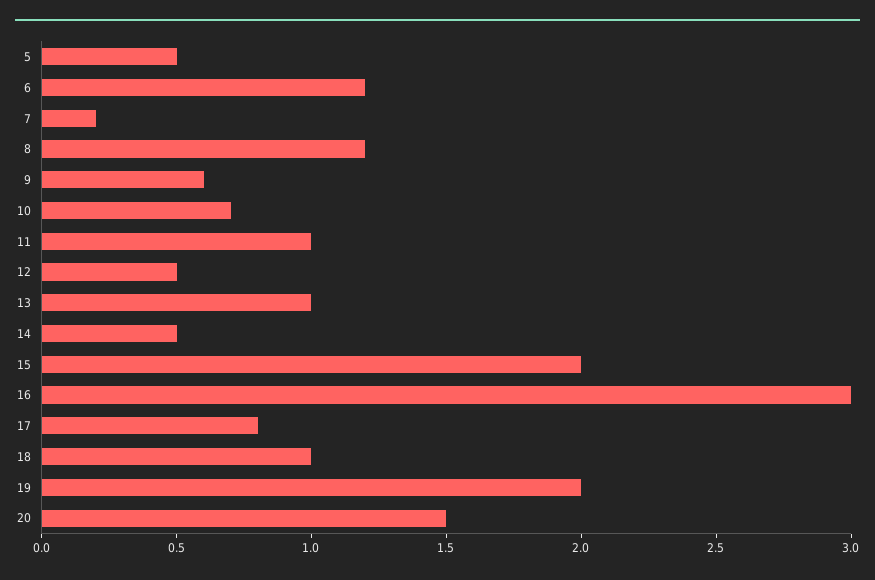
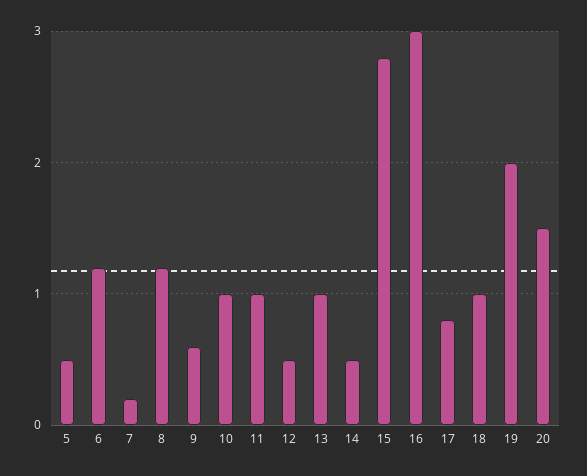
  {
    "5": 0.5,
    "6": 1.2,
    "7": 0.2,
    "8": 1.2,
    "9": 0.6,
-   "10": 0.7,
+   "10": 1,
    "11": 1,
    "12": 0.5,
    "13": 1,
    "14": 0.5,
-   "15": 2,
+   "15": 2.8,
    "16": 3,
    "17": 0.8,
    "18": 1,
    "19": 2,
    "20": 1.5
  }

